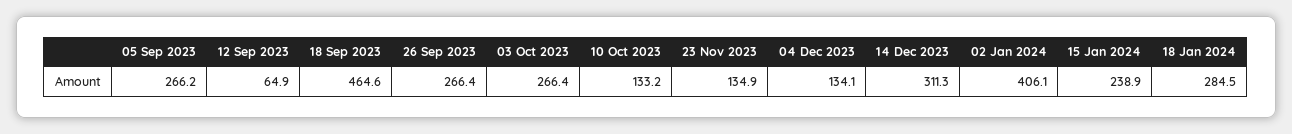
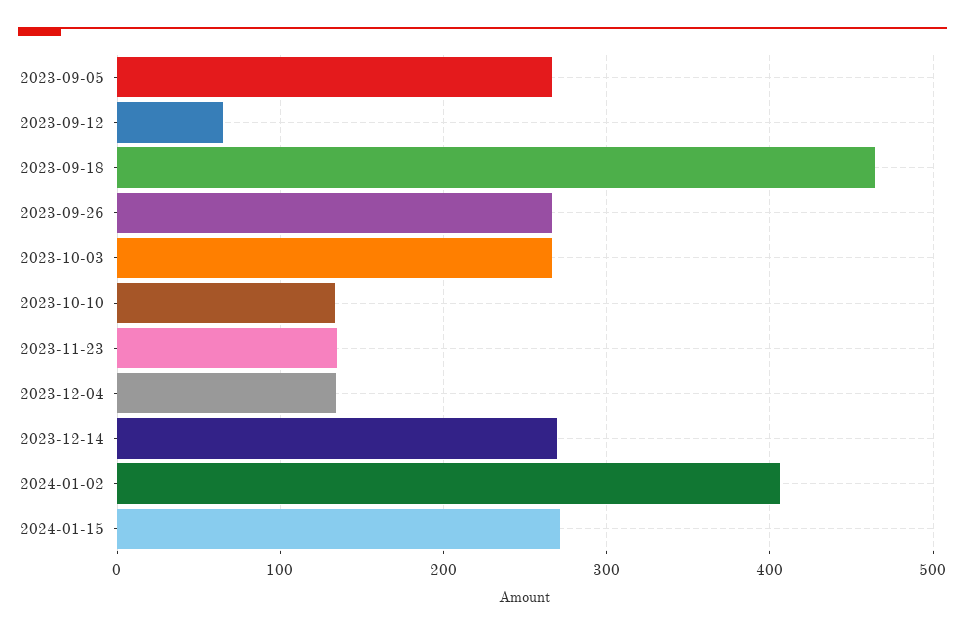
  {
    "05 Sep 2023": 266.2,
    "12 Sep 2023": 64.9,
    "18 Sep 2023": 464.6,
    "26 Sep 2023": 266.4,
    "03 Oct 2023": 266.4,
    "10 Oct 2023": 133.2,
    "23 Nov 2023": 134.9,
    "04 Dec 2023": 134.1,
-   "14 Dec 2023": 311.3,
+   "14 Dec 2023": 270,
    "02 Jan 2024": 406.1,
-   "15 Jan 2024": 238.9,
+   "15 Jan 2024": 270
-   "18 Jan 2024": 284.5
  }

